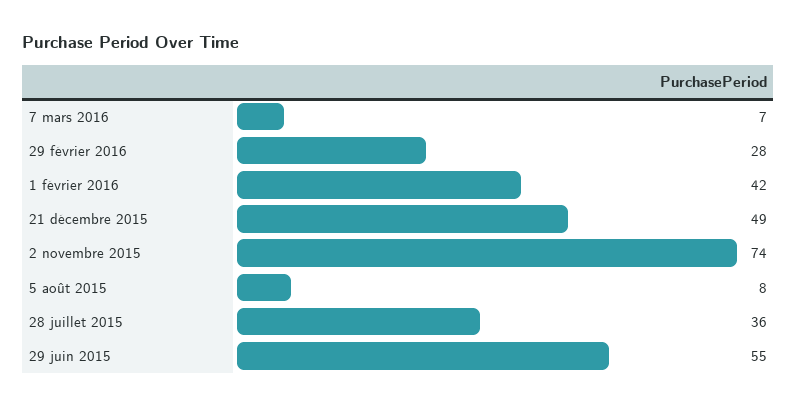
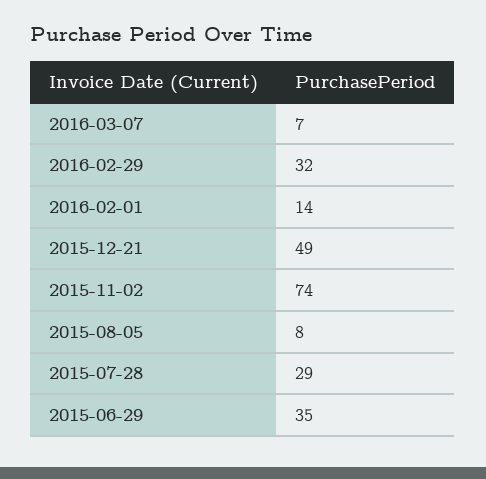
  {
    "7 mars 2016": 7,
-   "29 février 2016": 28,
+   "29 février 2016": 32,
-   "1 février 2016": 42,
+   "1 février 2016": 14,
    "21 décembre 2015": 49,
    "2 novembre 2015": 74,
    "5 août 2015": 8,
-   "28 juillet 2015": 36,
+   "28 juillet 2015": 29,
-   "29 juin 2015": 55
+   "29 juin 2015": 35
  }

